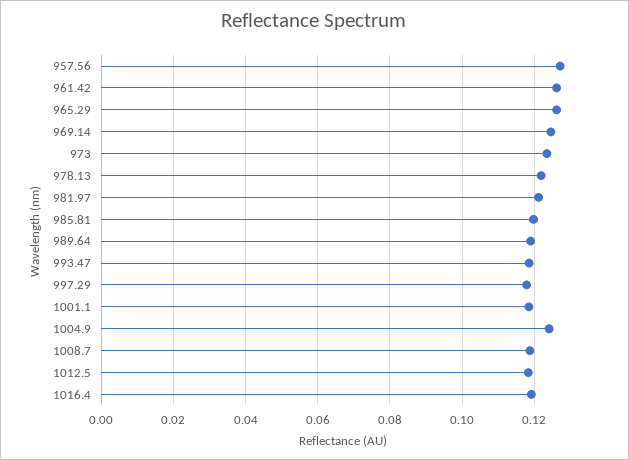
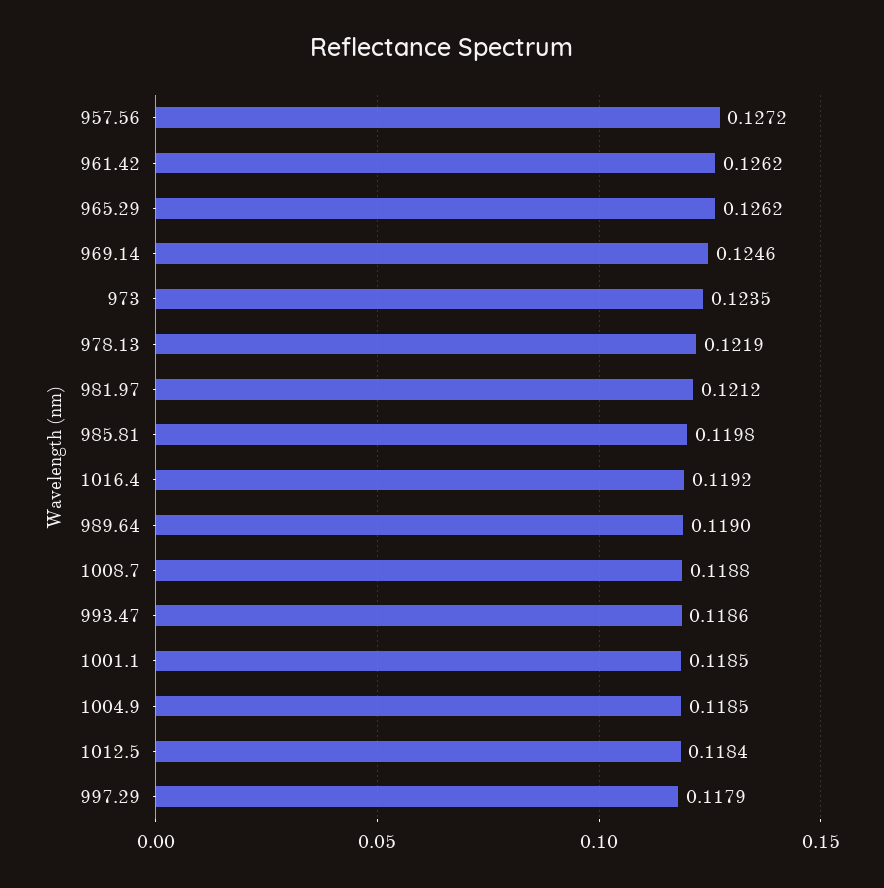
  {
    "957.56": 0.1272,
    "961.42": 0.1262,
    "965.29": 0.1262,
    "969.14": 0.1246,
    "973": 0.1235,
    "978.13": 0.1219,
    "981.97": 0.1212,
    "985.81": 0.1198,
    "989.64": 0.119,
    "993.47": 0.1186,
    "997.29": 0.1179,
    "1001.1": 0.1185,
-   "1004.9": 0.124,
+   "1004.9": 0.1185,
    "1008.7": 0.1188,
    "1012.5": 0.1184,
    "1016.4": 0.1192
  }

